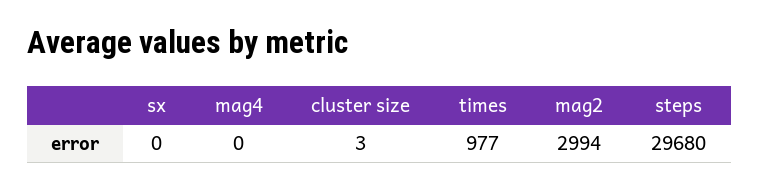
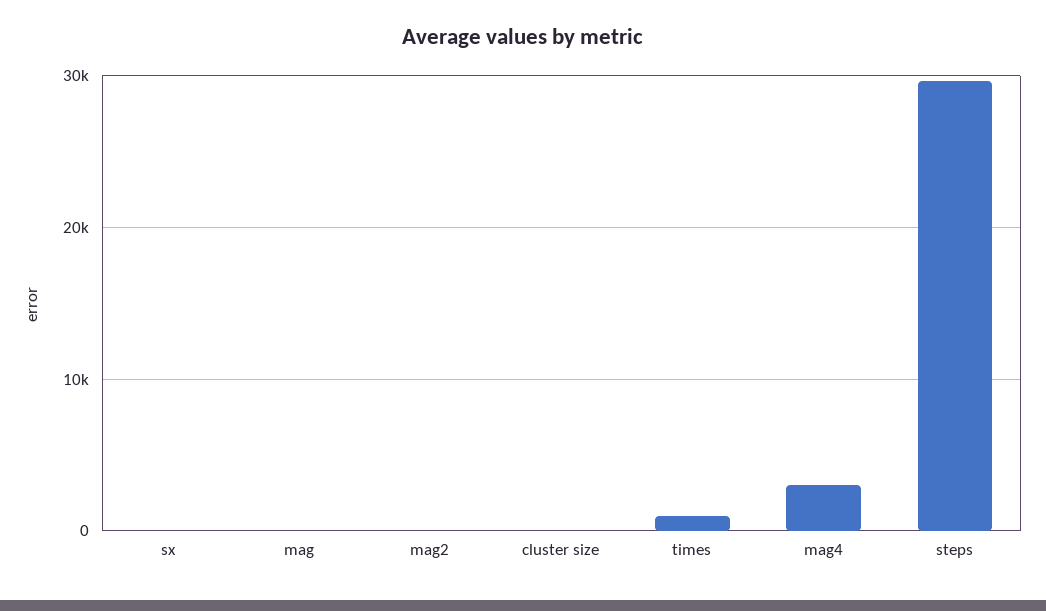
  {
    "sx": 0,
-   "mag4": 0,
+   "mag4": 3000,
    "cluster size": 3,
    "times": 977,
-   "mag2": 2994,
+   "mag2": 0,
-   "steps": 29680
+   "steps": 29680,
+   "mag": 0
  }

